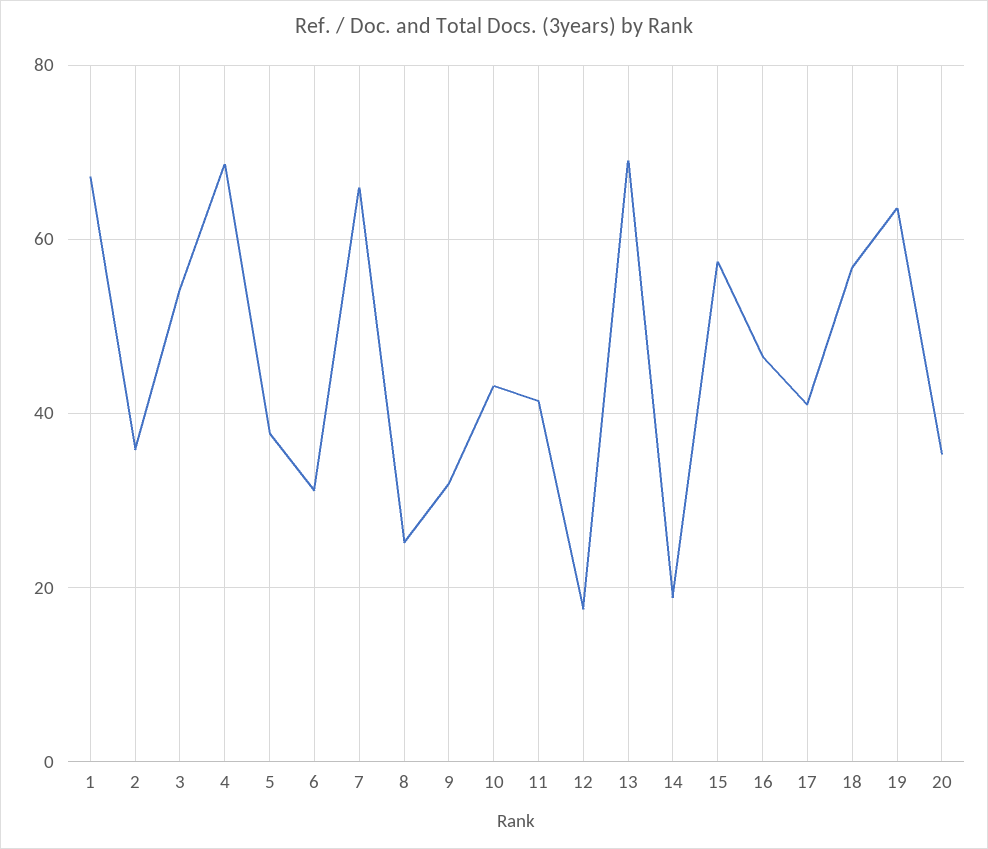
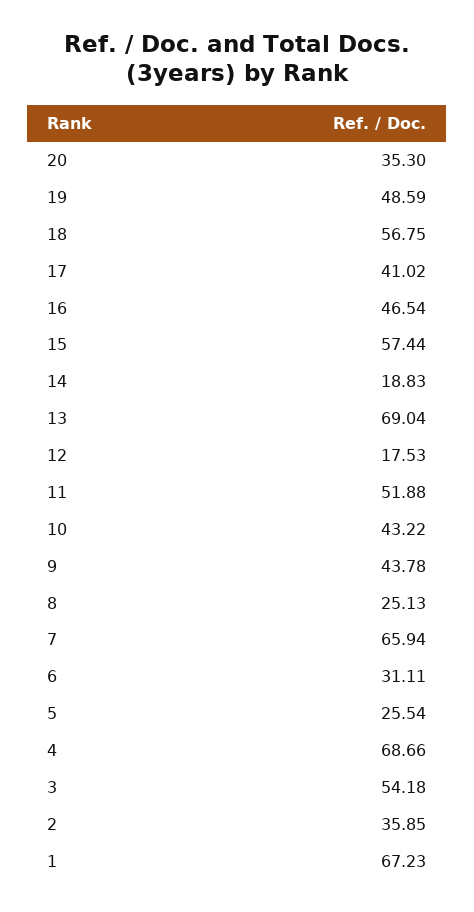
  {
    "1": 67.23,
    "2": 35.85,
    "3": 54.18,
    "4": 68.66,
-   "5": 38,
+   "5": 25.54,
    "6": 31.11,
    "7": 65.94,
    "8": 25.13,
-   "9": 32,
+   "9": 43.78,
    "10": 43.22,
-   "11": 42,
+   "11": 51.88,
    "12": 17.53,
    "13": 69.04,
    "14": 18.83,
    "15": 57.44,
    "16": 46.54,
    "17": 41.02,
    "18": 56.75,
-   "19": 64,
+   "19": 48.59,
    "20": 35.3
  }

